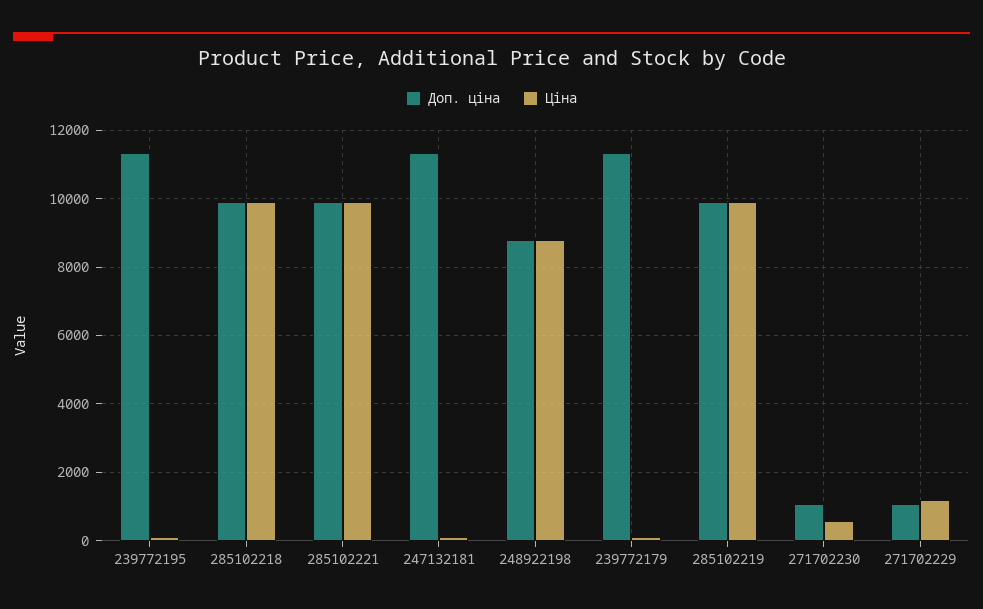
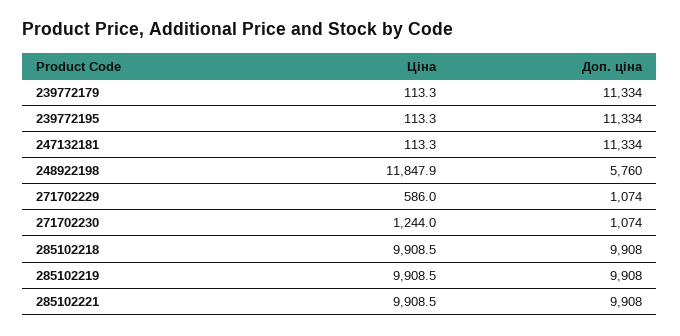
  {
    "Доп. ціна": {
      "239772195": 11334,
      "285102218": 9908,
      "285102221": 9908,
      "247132181": 11334,
-     "248922198": 8800,
+     "248922198": 5760,
      "239772179": 11334,
      "285102219": 9908,
      "271702230": 1074,
      "271702229": 1074
    },
    "Ціна": {
      "239772195": 113.3,
      "285102218": 9908.5,
      "285102221": 9908.5,
      "247132181": 113.3,
-     "248922198": 8800,
+     "248922198": 11847.9,
      "239772179": 113.3,
      "285102219": 9908.5,
-     "271702230": 600,
+     "271702230": 1244,
-     "271702229": 1200
+     "271702229": 586
    }
  }

